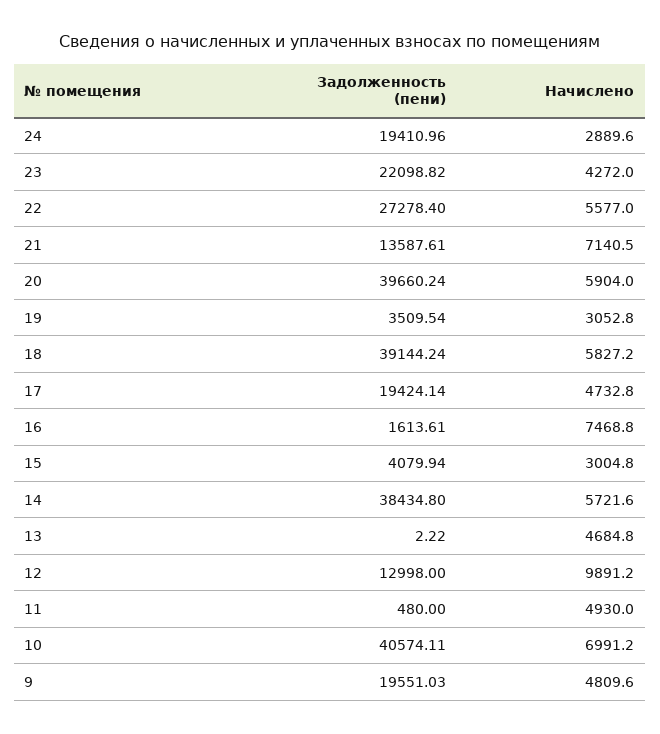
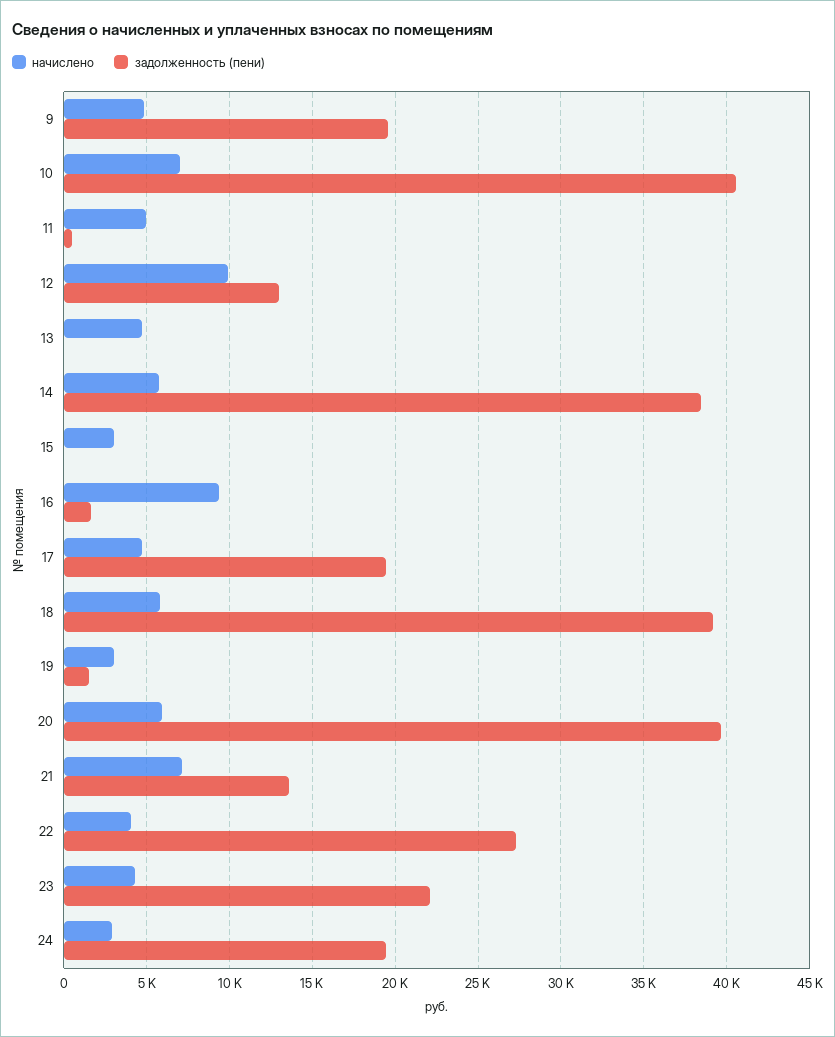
  {
    "Задолженность (пени)": {
      "24": 19410.96,
      "23": 22098.82,
      "22": 27278.4,
      "21": 13587.61,
      "20": 39660.24,
-     "19": 3509.54,
+     "19": 1500,
      "18": 39144.24,
      "17": 19424.14,
      "16": 1613.61,
-     "15": 4079.94,
+     "15": 0,
      "14": 38434.8,
      "13": 2.22,
      "12": 12998,
      "11": 480,
      "10": 40574.11,
      "9": 19551.03
    },
    "Начислено": {
      "24": 2889.6,
      "23": 4272,
-     "22": 5577,
+     "22": 4000,
      "21": 7140.5,
      "20": 5904,
      "19": 3052.8,
      "18": 5827.2,
      "17": 4732.8,
-     "16": 7468.8,
+     "16": 9500,
      "15": 3004.8,
      "14": 5721.6,
      "13": 4684.8,
      "12": 9891.2,
      "11": 4930,
      "10": 6991.2,
      "9": 4809.6
    }
  }

